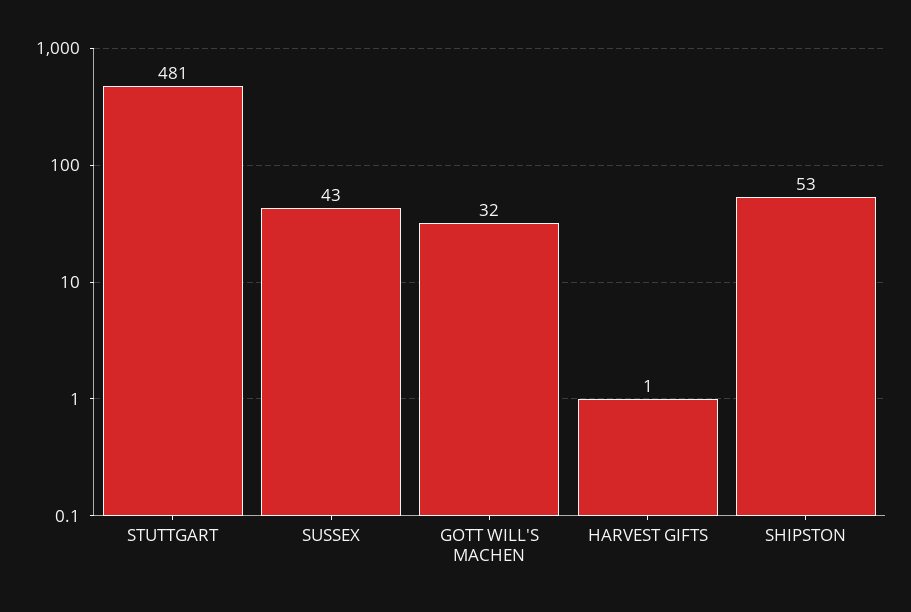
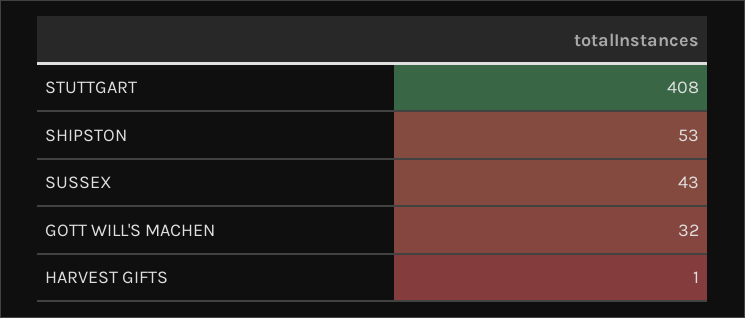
  {
-   "STUTTGART": 481,
+   "STUTTGART": 408,
    "SUSSEX": 43,
    "GOTT WILL'S MACHEN": 32,
    "HARVEST GIFTS": 1,
    "SHIPSTON": 53
  }

